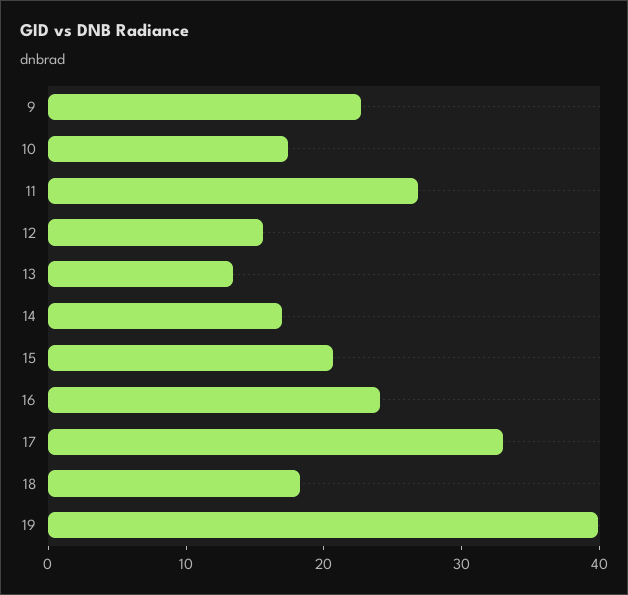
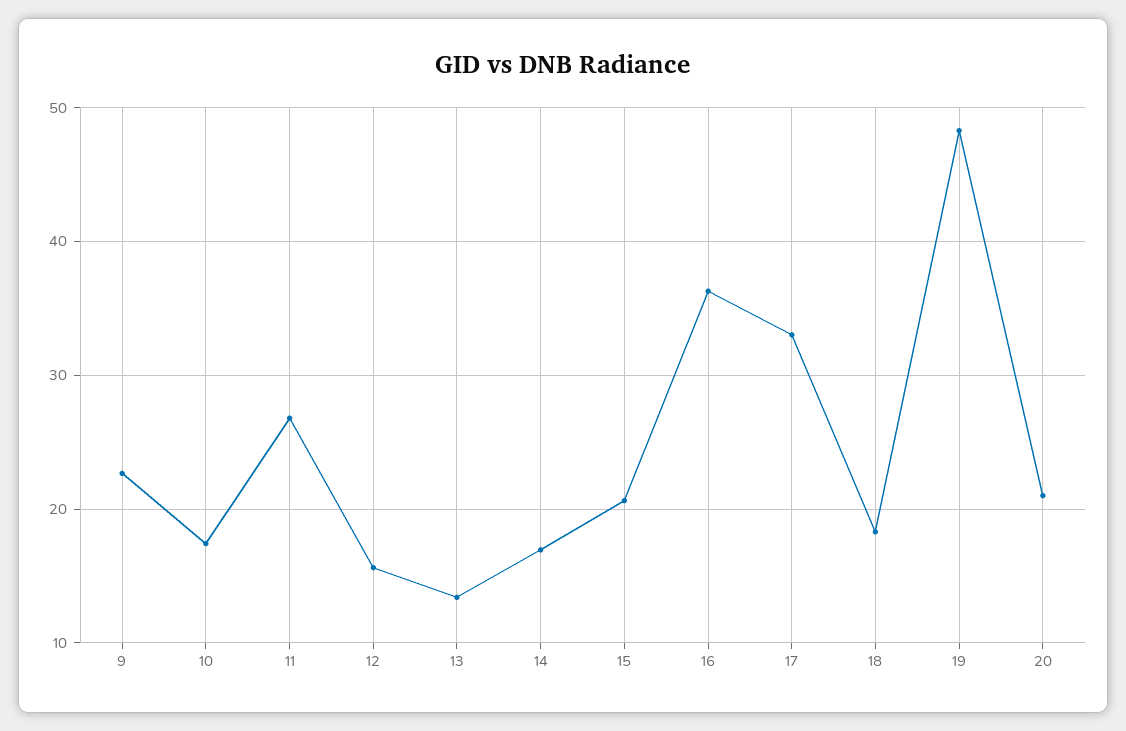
  {
    "9": 23,
    "10": 17,
    "11": 27,
    "12": 16,
    "13": 13,
    "14": 17,
    "15": 21,
-   "16": 24,
+   "16": 36,
    "17": 33,
    "18": 18,
-   "19": 40
+   "19": 48,
+   "20": 21
  }

